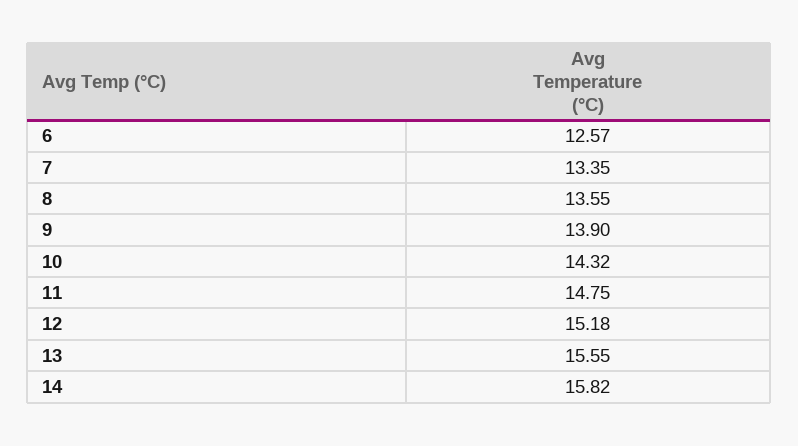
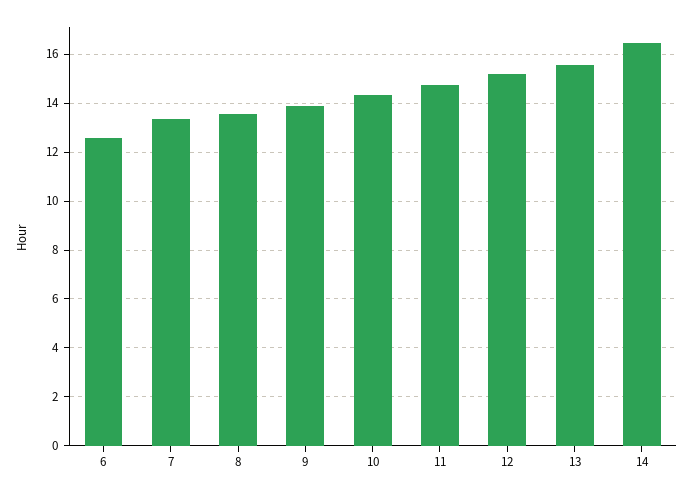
  {
    "6": 12.57,
    "7": 13.35,
    "8": 13.55,
    "9": 13.9,
    "10": 14.32,
    "11": 14.75,
    "12": 15.18,
    "13": 15.55,
-   "14": 15.82
+   "14": 16.5
  }

